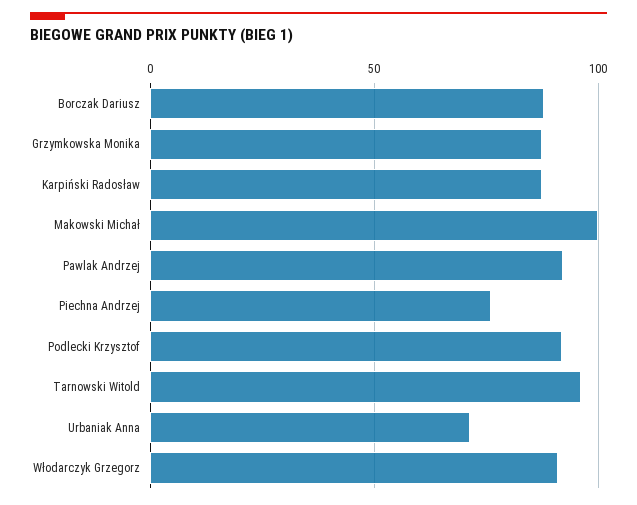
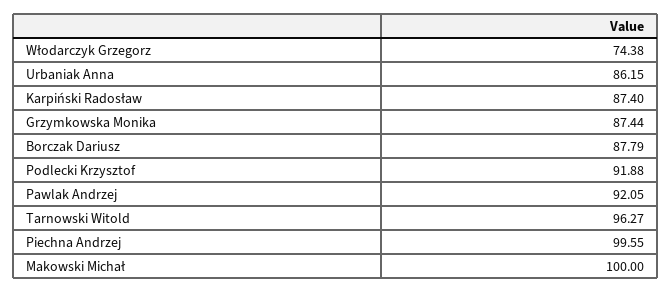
  {
    "Borczak Dariusz": 87.79,
    "Grzymkowska Monika": 87.44,
    "Karpiński Radosław": 87.4,
    "Makowski Michał": 100,
    "Pawlak Andrzej": 92.05,
-   "Piechna Andrzej": 75,
+   "Piechna Andrzej": 99.55,
    "Podlecki Krzysztof": 91.88,
    "Tarnowski Witold": 96.27,
-   "Urbaniak Anna": 70,
+   "Urbaniak Anna": 86.15,
-   "Włodarczyk Grzegorz": 90
+   "Włodarczyk Grzegorz": 74.38
  }

